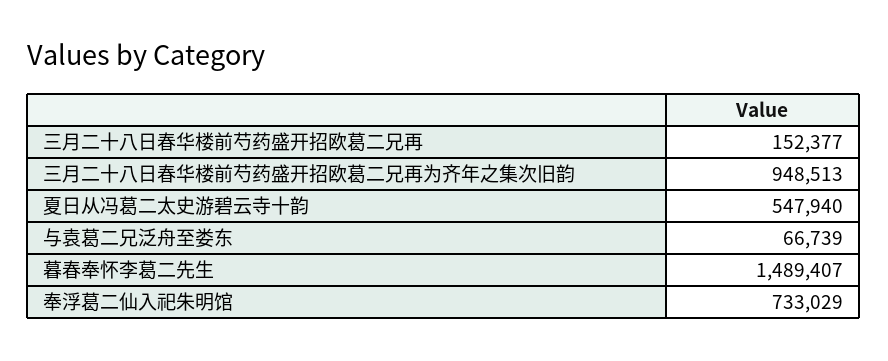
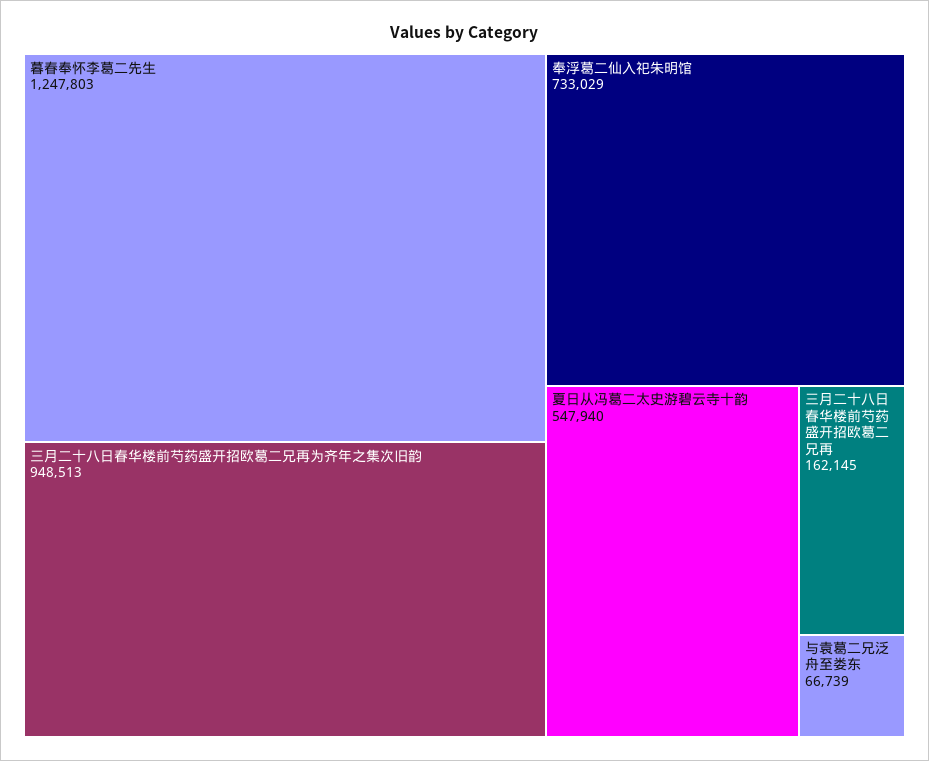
  {
-   "三月二十八日春华楼前芍药盛开招欧葛二兄再": 152377,
+   "三月二十八日春华楼前芍药盛开招欧葛二兄再": 162145,
    "三月二十八日春华楼前芍药盛开招欧葛二兄再为齐年之集次旧韵": 948513,
    "夏日从冯葛二太史游碧云寺十韵": 547940,
    "与袁葛二兄泛舟至娄东": 66739,
-   "暮春奉怀李葛二先生": 1489407,
+   "暮春奉怀李葛二先生": 1247803,
    "奉浮葛二仙入祀朱明馆": 733029
  }

